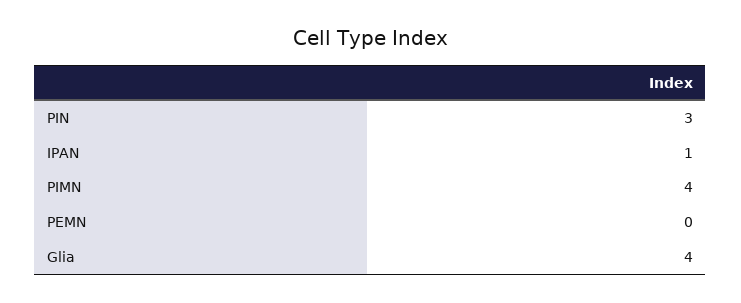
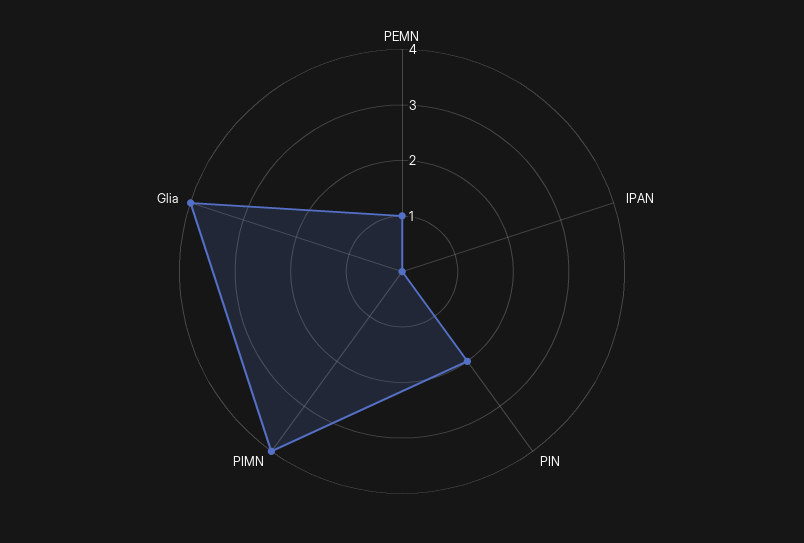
  {
-   "PIN": 3,
+   "PIN": 2,
-   "IPAN": 1,
+   "IPAN": 0,
    "PIMN": 4,
-   "PEMN": 0,
+   "PEMN": 1,
    "Glia": 4
  }

